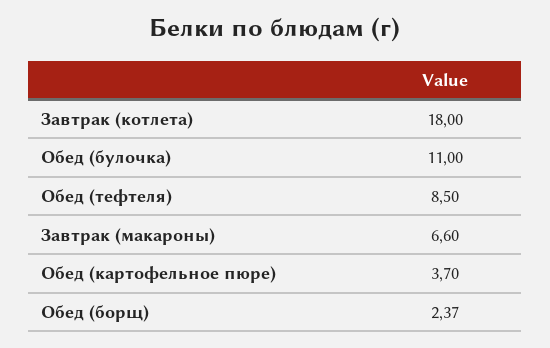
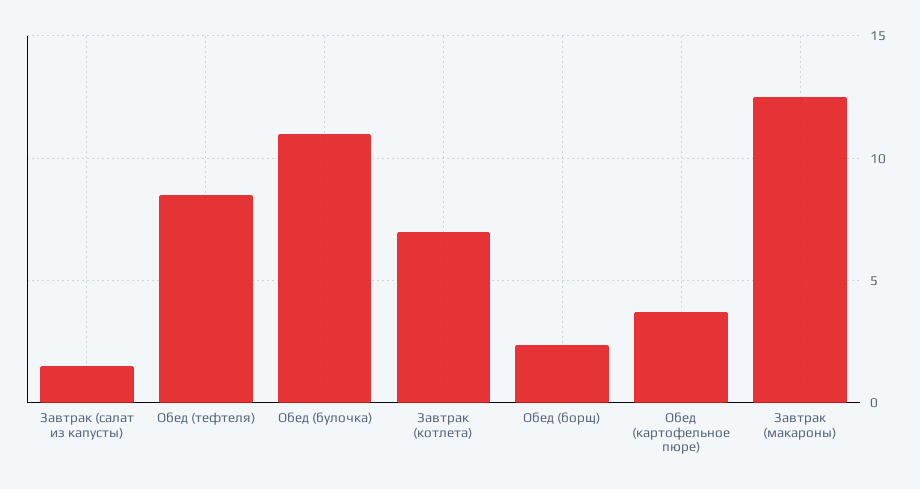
  {
-   "Завтрак (котлета)": 18,
+   "Завтрак (котлета)": 7,
    "Обед (булочка)": 11,
    "Обед (тефтеля)": 8.5,
-   "Завтрак (макароны)": 6.6,
+   "Завтрак (макароны)": 12.5,
    "Обед (картофельное пюре)": 3.7,
-   "Обед (борщ)": 2.37
+   "Обед (борщ)": 2.37,
+   "Завтрак (салат из капусты)": 1.5
  }

